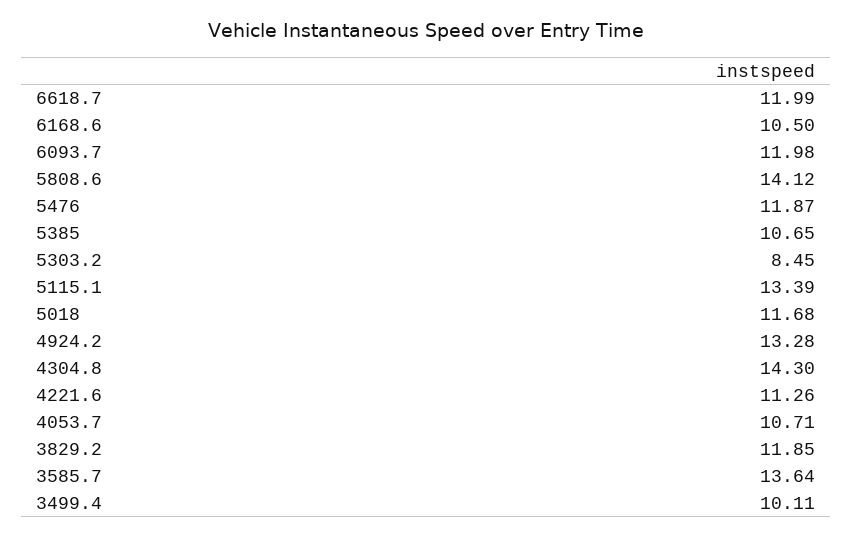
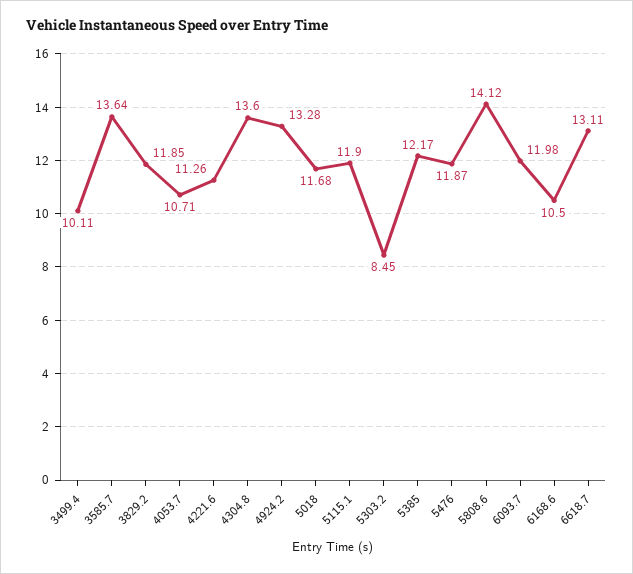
  {
-   "6618.7": 11.99,
+   "6618.7": 13.11,
    "6168.6": 10.5,
    "6093.7": 11.98,
    "5808.6": 14.12,
    "5476": 11.87,
-   "5385": 10.65,
+   "5385": 12.17,
    "5303.2": 8.45,
-   "5115.1": 13.39,
+   "5115.1": 11.9,
    "5018": 11.68,
    "4924.2": 13.28,
-   "4304.8": 14.3,
+   "4304.8": 13.6,
    "4221.6": 11.26,
    "4053.7": 10.71,
    "3829.2": 11.85,
    "3585.7": 13.64,
    "3499.4": 10.11
  }

